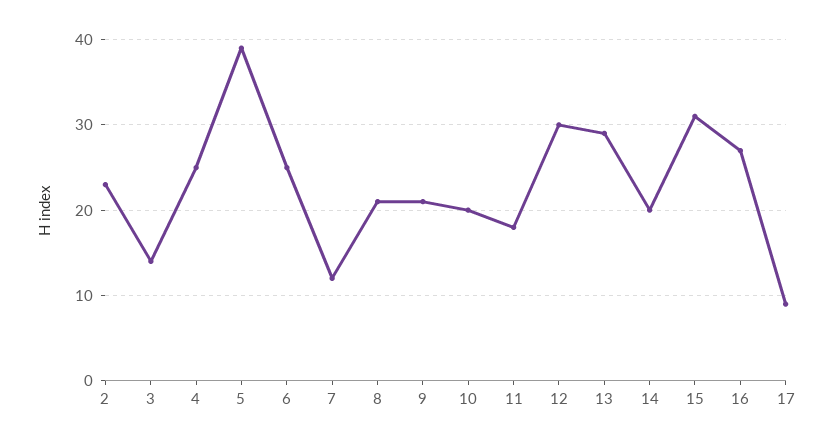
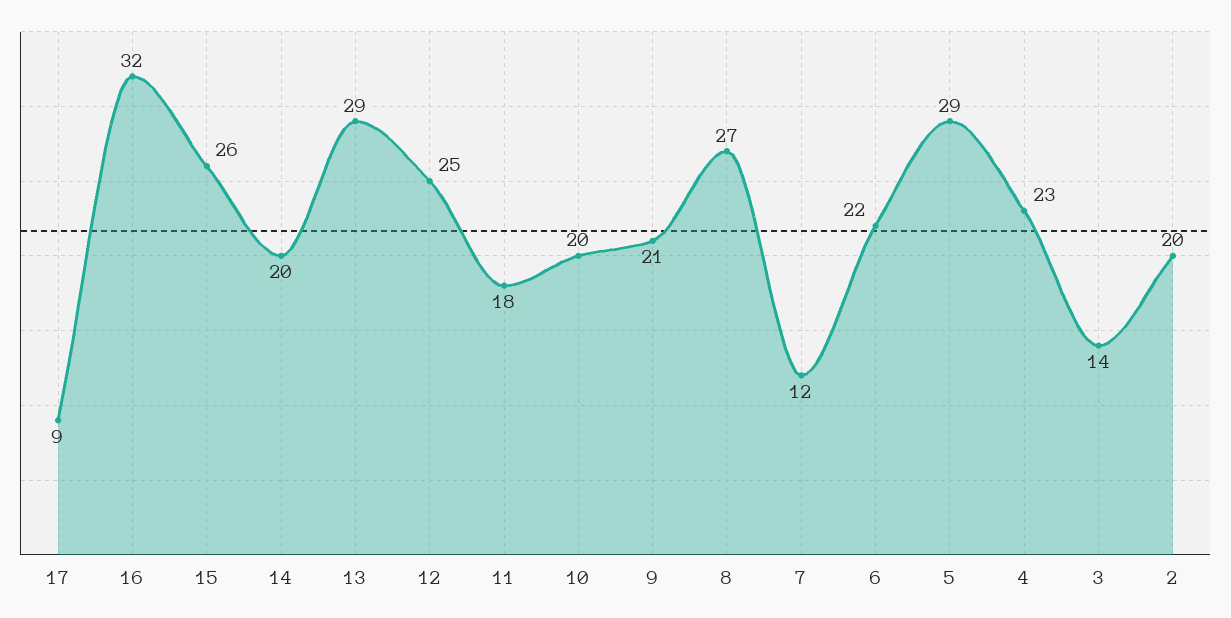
  {
-   "2": 23,
+   "2": 20,
    "3": 14,
-   "4": 25,
+   "4": 23,
-   "5": 39,
+   "5": 29,
-   "6": 25,
+   "6": 22,
    "7": 12,
-   "8": 21,
+   "8": 27,
    "9": 21,
    "10": 20,
    "11": 18,
-   "12": 30,
+   "12": 25,
    "13": 29,
    "14": 20,
-   "15": 31,
+   "15": 26,
-   "16": 27,
+   "16": 32,
    "17": 9
  }

